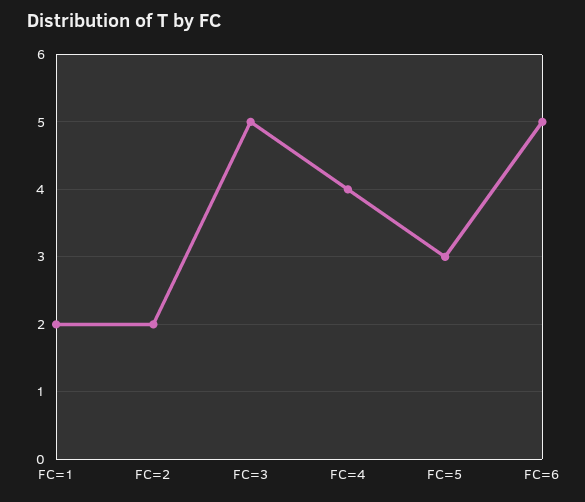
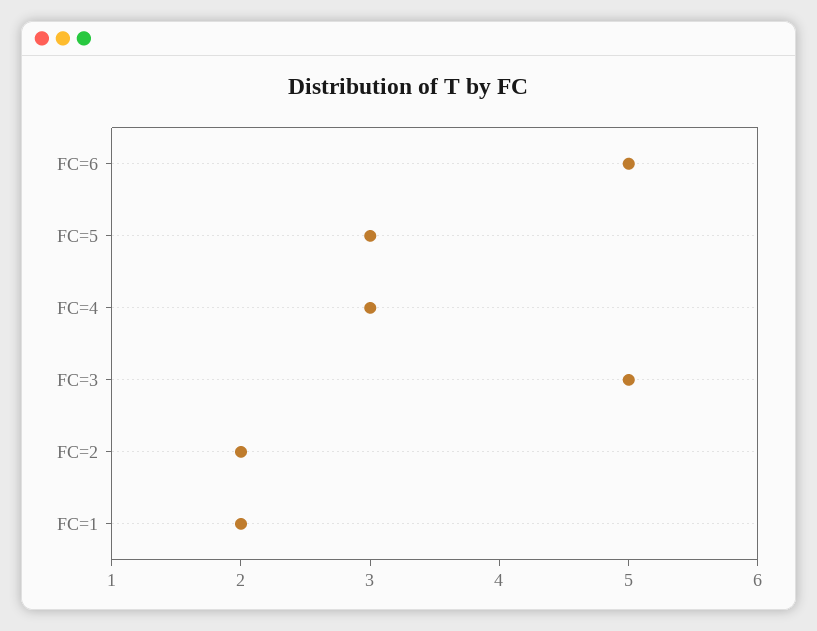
  {
    "FC=1": 2,
    "FC=2": 2,
    "FC=3": 5,
-   "FC=4": 4,
+   "FC=4": 3,
    "FC=5": 3,
    "FC=6": 5
  }

